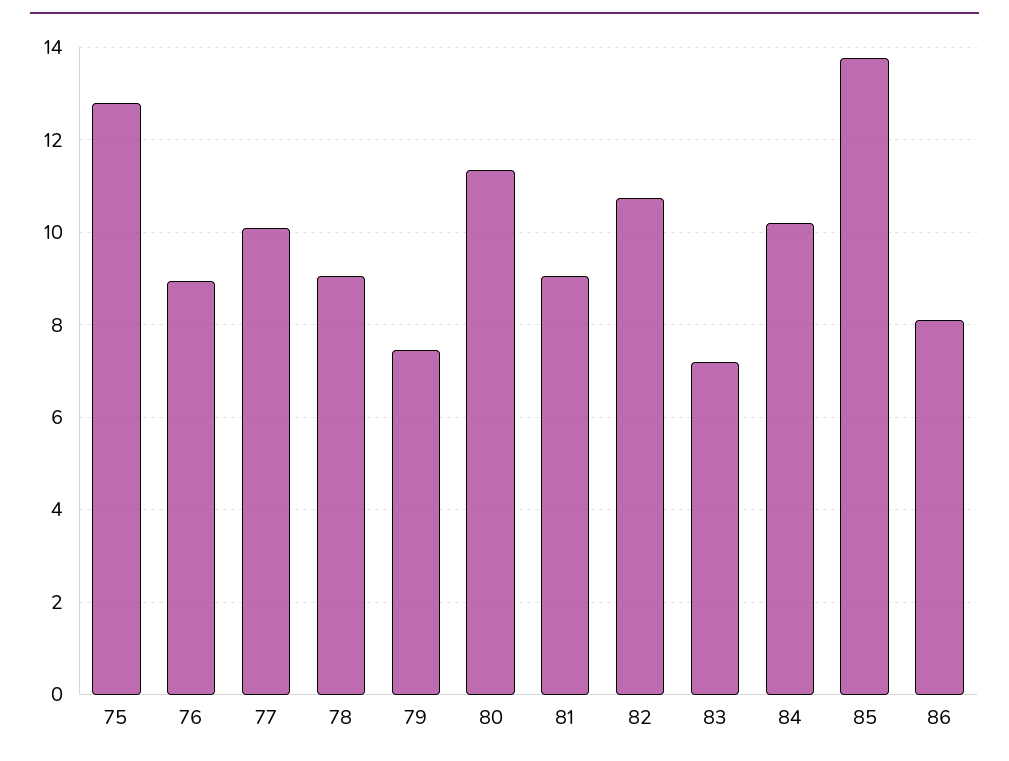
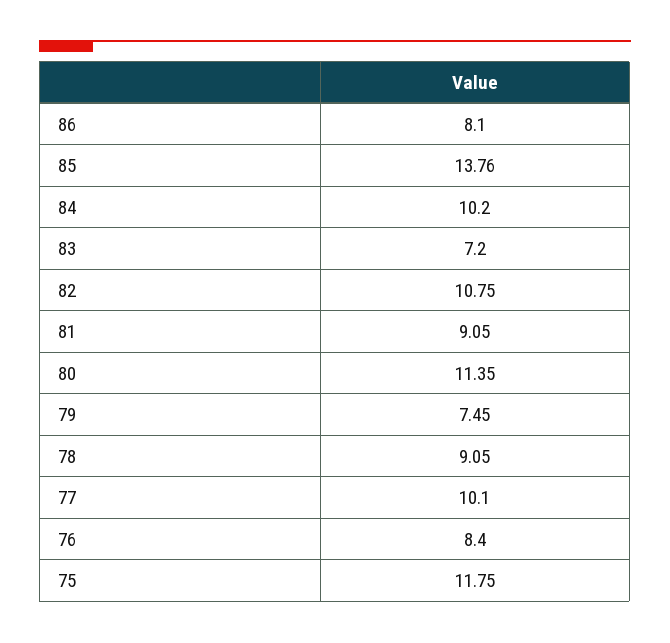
  {
-   "75": 12.8,
+   "75": 11.75,
-   "76": 9,
+   "76": 8.4,
    "77": 10.1,
    "78": 9.05,
    "79": 7.45,
    "80": 11.35,
    "81": 9.05,
    "82": 10.75,
    "83": 7.2,
    "84": 10.2,
    "85": 13.76,
    "86": 8.1
  }

